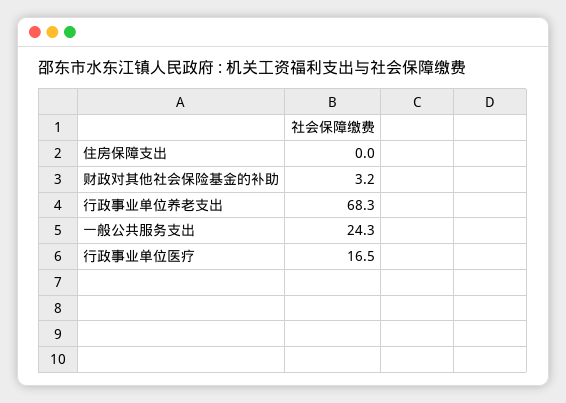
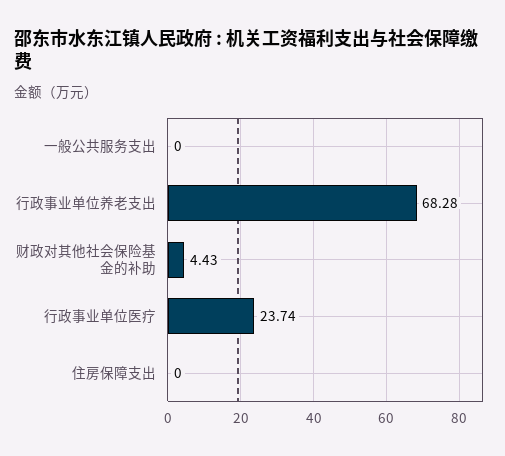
  {
    "住房保障支出": 0,
-   "财政对其他社会保险基金的补助": 3.2,
+   "财政对其他社会保险基金的补助": 4.43,
    "行政事业单位养老支出": 68.28,
-   "一般公共服务支出": 24.3,
+   "一般公共服务支出": 0,
-   "行政事业单位医疗": 16.5
+   "行政事业单位医疗": 23.74
  }

